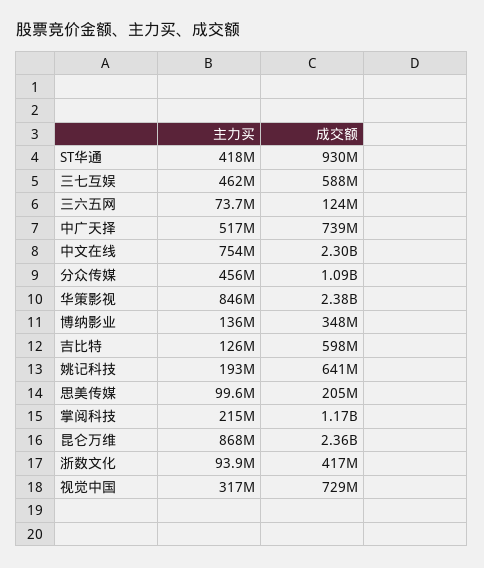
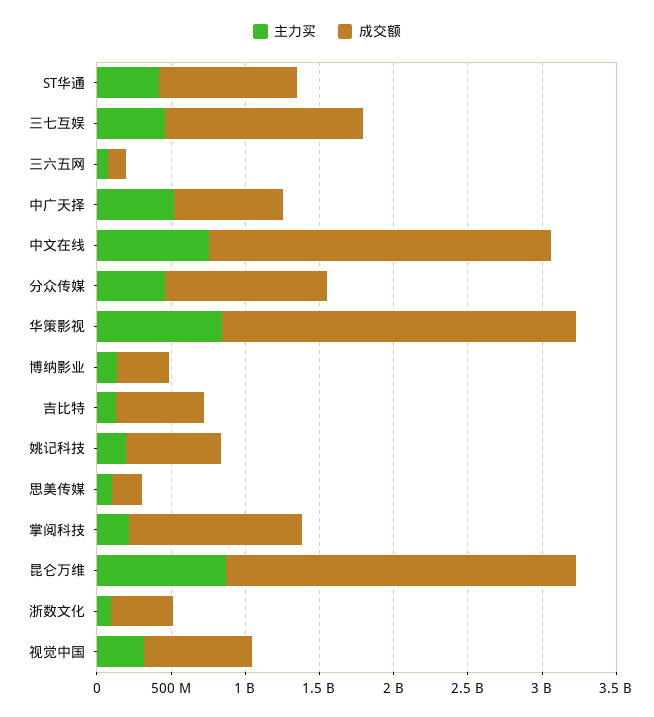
  {
    "主力买": {
      "ST华通": 418000000,
      "三七互娱": 462000000,
      "三六五网": 73700000,
      "中广天择": 517000000,
      "中文在线": 754000000,
      "分众传媒": 456000000,
      "华策影视": 846000000,
      "博纳影业": 136000000,
      "吉比特": 126000000,
      "姚记科技": 193000000,
      "思美传媒": 99600000,
      "掌阅科技": 215000000,
      "昆仑万维": 868000000,
      "浙数文化": 93900000,
      "视觉中国": 317000000
    },
    "成交额": {
      "ST华通": 930000000,
-     "三七互娱": 588000000,
+     "三七互娱": 1300000000,
      "三六五网": 124000000,
      "中广天择": 739000000,
      "中文在线": 2300000000,
      "分众传媒": 1090000000,
      "华策影视": 2380000000,
      "博纳影业": 348000000,
      "吉比特": 598000000,
      "姚记科技": 641000000,
      "思美传媒": 205000000,
      "掌阅科技": 1170000000,
      "昆仑万维": 2360000000,
      "浙数文化": 417000000,
      "视觉中国": 729000000
    }
  }

